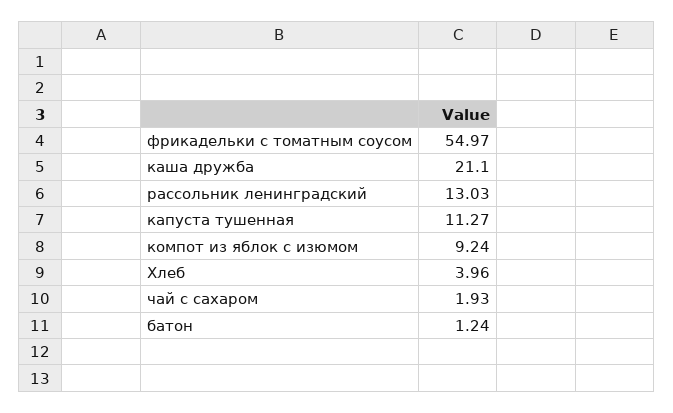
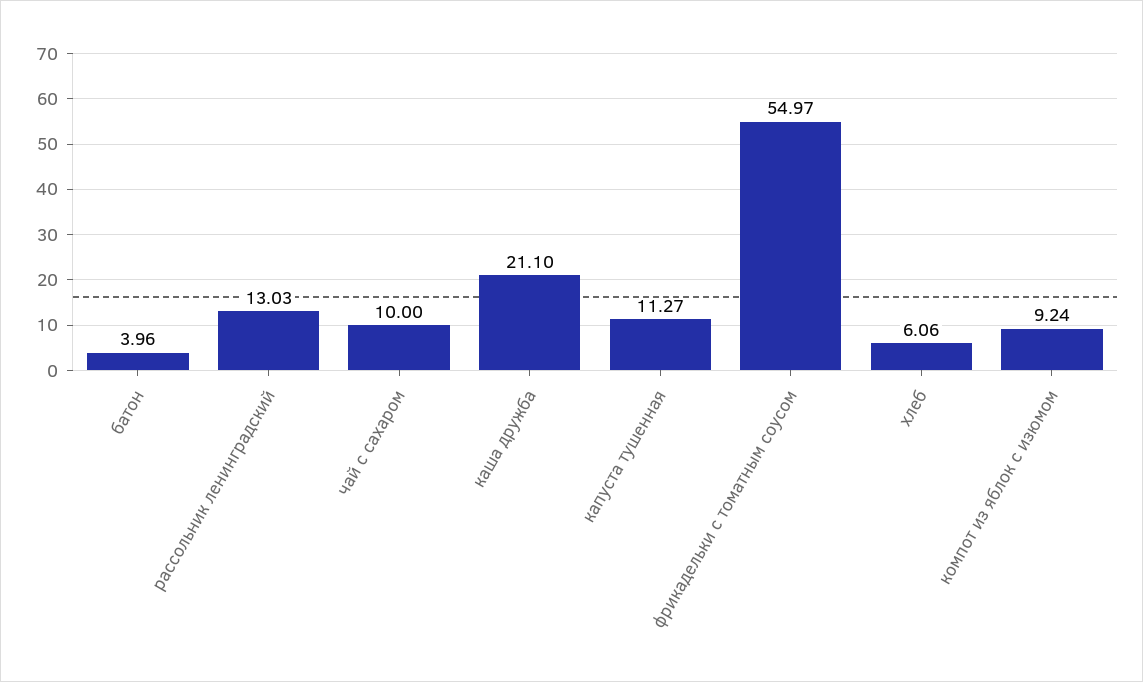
  {
    "фрикадельки с томатным соусом": 54.97,
    "каша дружба": 21.1,
    "рассольник ленинградский": 13.03,
    "капуста тушенная": 11.27,
    "компот из яблок с изюмом": 9.24,
-   "Хлеб": 3.96,
+   "Хлеб": 6.06,
-   "чай с сахаром": 1.93,
+   "чай с сахаром": 10,
-   "батон": 1.24
+   "батон": 3.96
  }

